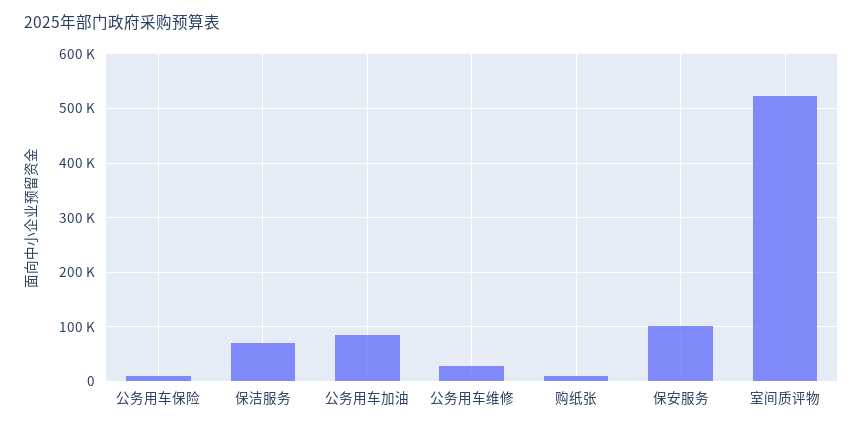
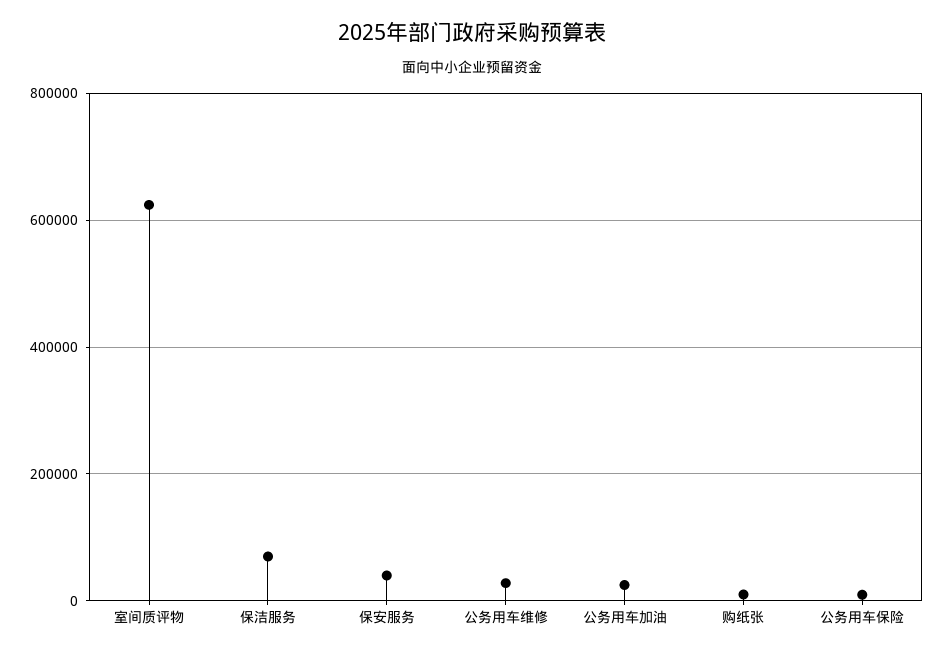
  {
    "公务用车保险": 0,
    "保洁服务": 80000,
-   "公务用车加油": 80000,
+   "公务用车加油": 20000,
    "公务用车维修": 20000,
    "购纸张": 20000,
-   "保安服务": 100000,
+   "保安服务": 40000,
-   "室间质评物": 520000
+   "室间质评物": 620000
  }

